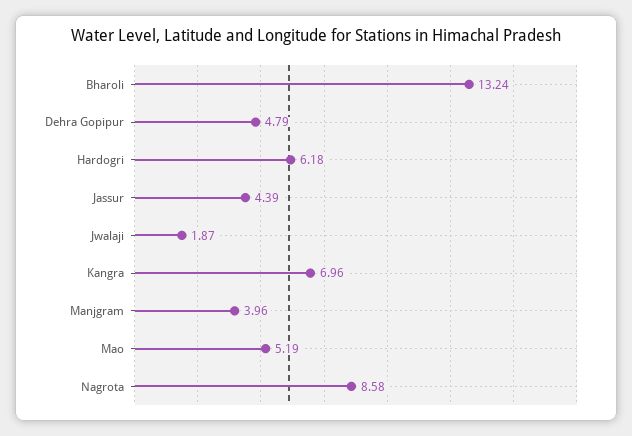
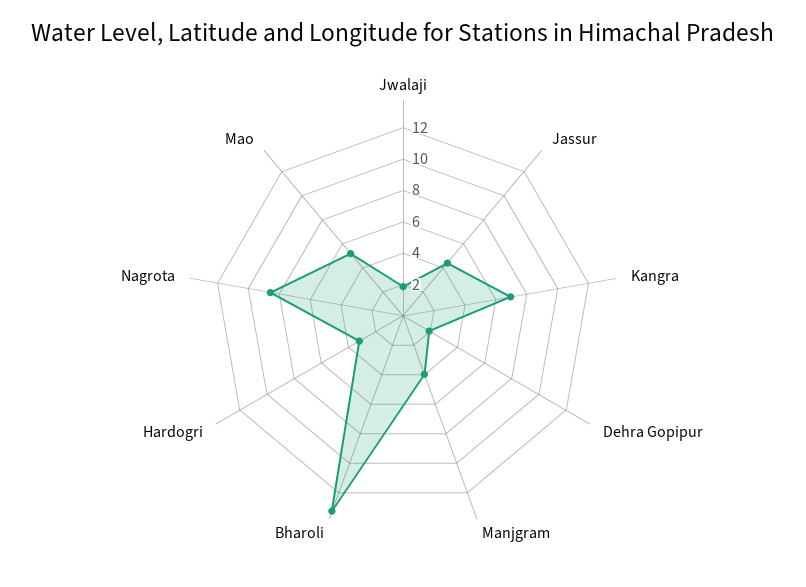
  {
    "Bharoli": 13.24,
-   "Dehra Gopipur": 4.79,
+   "Dehra Gopipur": 2,
-   "Hardogri": 6.18,
+   "Hardogri": 3,
    "Jassur": 4.39,
    "Jwalaji": 1.87,
    "Kangra": 6.96,
    "Manjgram": 3.96,
    "Mao": 5.19,
    "Nagrota": 8.58
  }

